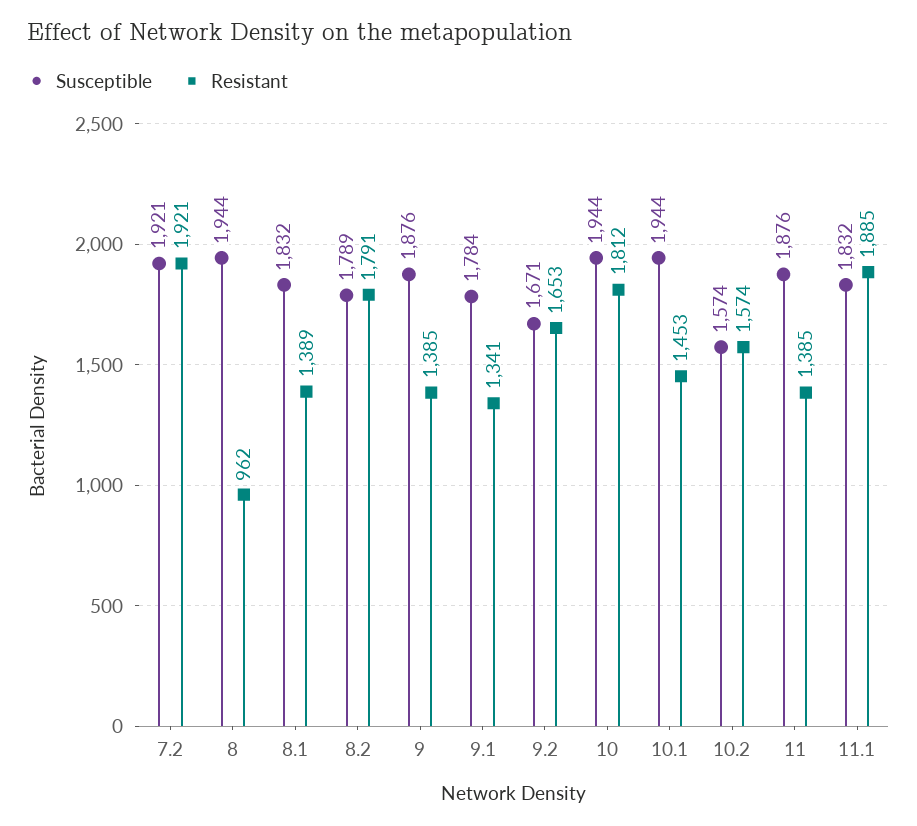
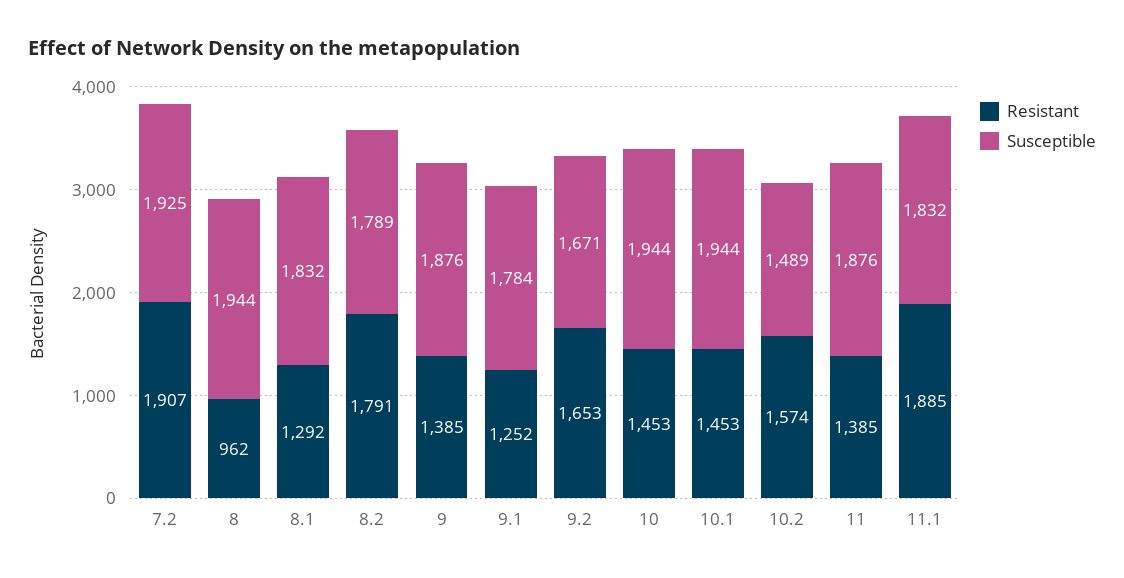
  {
    "Susceptible": {
-     "7.2": 1921,
+     "7.2": 1925,
      "8": 1944,
      "8.1": 1832,
      "8.2": 1789,
      "9": 1876,
      "9.1": 1784,
      "9.2": 1671,
      "10": 1944,
      "10.1": 1944,
-     "10.2": 1574,
+     "10.2": 1489,
      "11": 1876,
      "11.1": 1832
    },
    "Resistant": {
-     "7.2": 1921,
+     "7.2": 1907,
      "8": 962,
-     "8.1": 1389,
+     "8.1": 1292,
      "8.2": 1791,
      "9": 1385,
-     "9.1": 1341,
+     "9.1": 1252,
      "9.2": 1653,
-     "10": 1812,
+     "10": 1453,
      "10.1": 1453,
      "10.2": 1574,
      "11": 1385,
      "11.1": 1885
    }
  }

